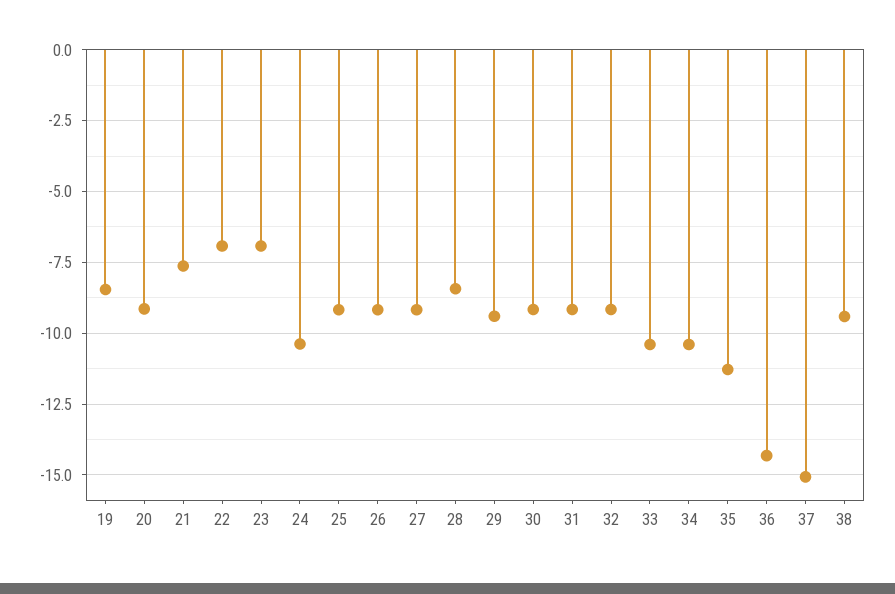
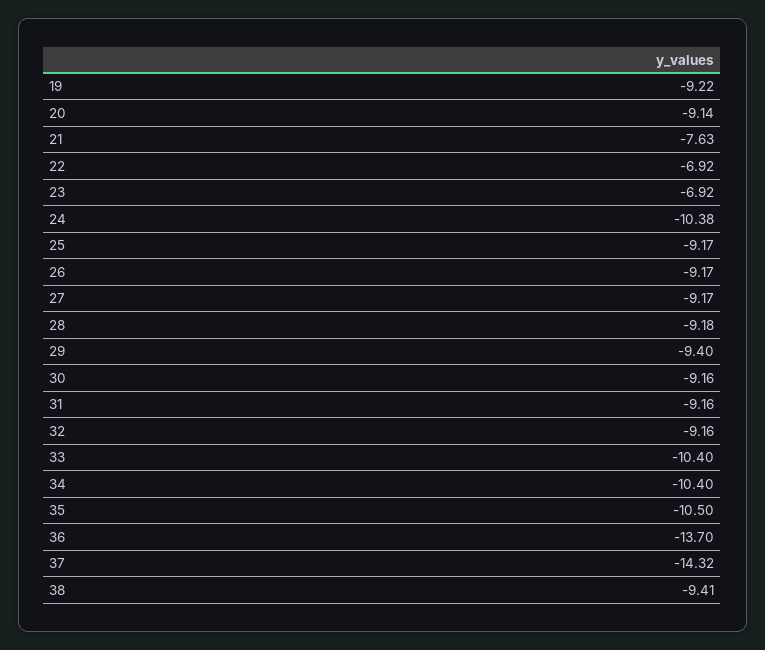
  {
-   "19": -8.5,
+   "19": -9.22,
    "20": -9.14,
    "21": -7.63,
    "22": -6.92,
    "23": -6.92,
    "24": -10.38,
    "25": -9.17,
    "26": -9.17,
    "27": -9.17,
-   "28": -8.5,
+   "28": -9.18,
    "29": -9.4,
    "30": -9.16,
    "31": -9.16,
    "32": -9.16,
    "33": -10.4,
    "34": -10.4,
-   "35": -11.25,
+   "35": -10.5,
-   "36": -14.25,
+   "36": -13.7,
-   "37": -15,
+   "37": -14.32,
    "38": -9.41
  }

